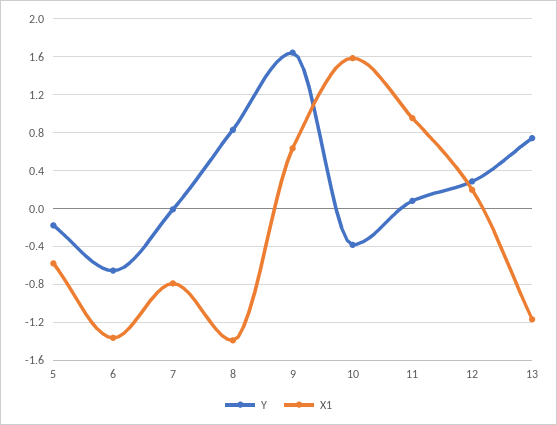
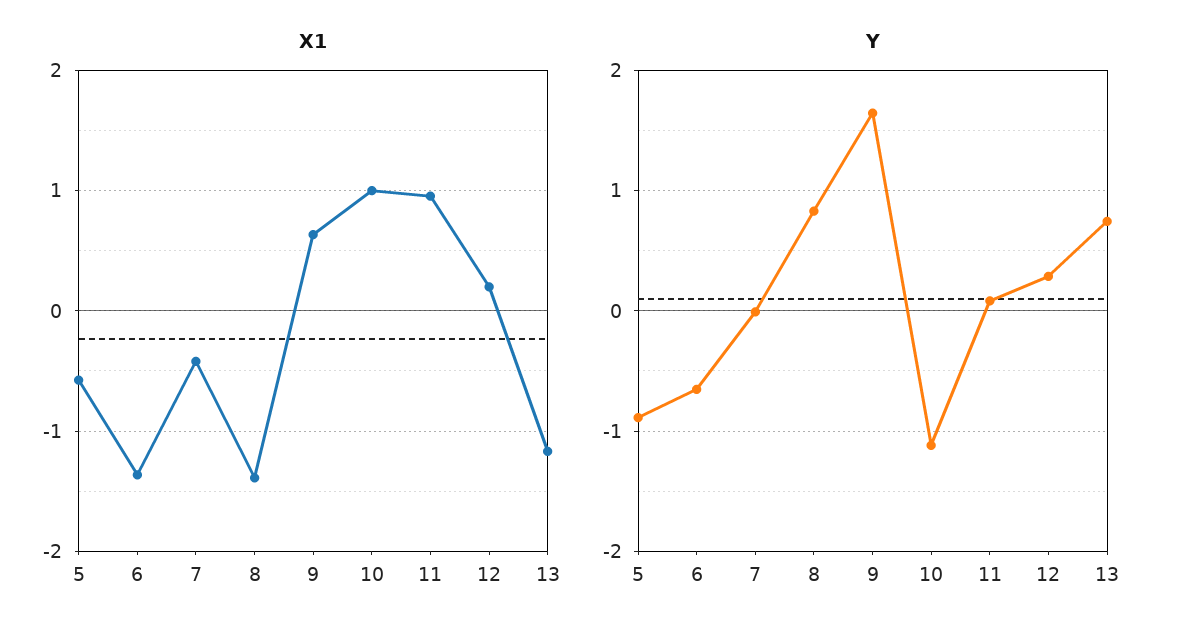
  {
    "Y": {
-     "5": -0.2,
+     "5": -0.9,
      "6": -0.7,
      "7": 0,
      "8": 0.8,
      "9": 1.6,
-     "10": -0.4,
+     "10": -1.1,
      "11": 0.1,
      "12": 0.3,
      "13": 0.7
    },
    "X1": {
      "5": -0.6,
      "6": -1.4,
-     "7": -0.8,
+     "7": -0.4,
      "8": -1.4,
      "9": 0.6,
-     "10": 1.6,
+     "10": 1,
      "11": 1,
      "12": 0.2,
      "13": -1.2
    }
  }

